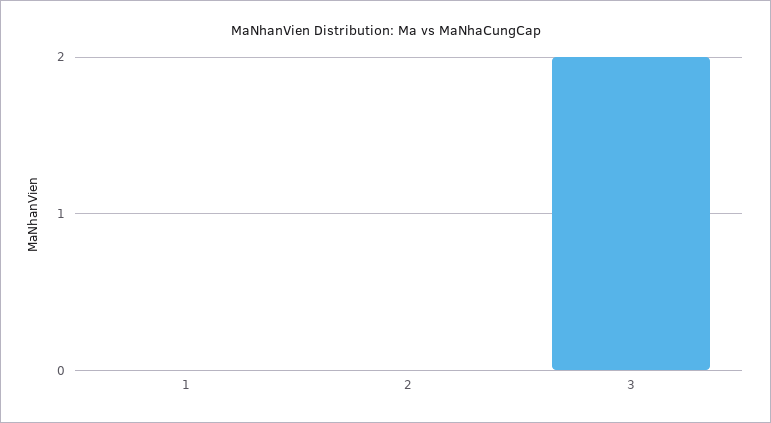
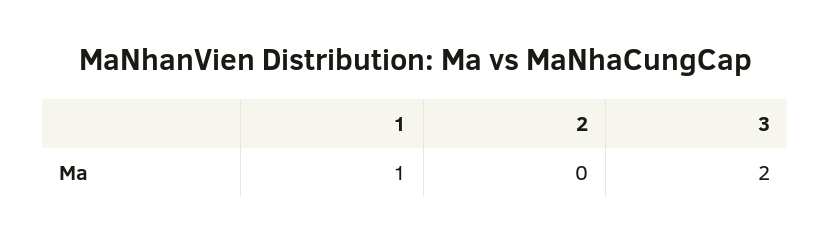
  {
-   "1": 0,
+   "1": 1,
    "2": 0,
    "3": 2
  }

